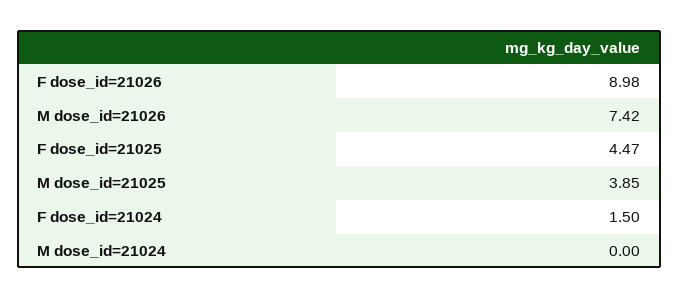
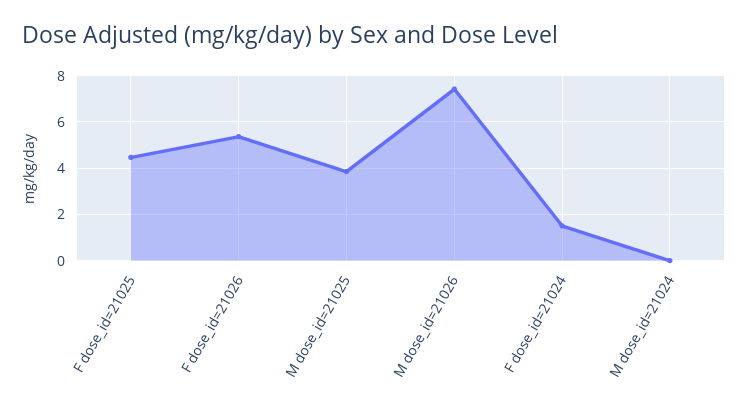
  {
-   "F dose_id=21026": 8.98,
+   "F dose_id=21026": 5.5,
    "M dose_id=21026": 7.42,
    "F dose_id=21025": 4.47,
    "M dose_id=21025": 3.85,
    "F dose_id=21024": 1.5,
    "M dose_id=21024": 0
  }

